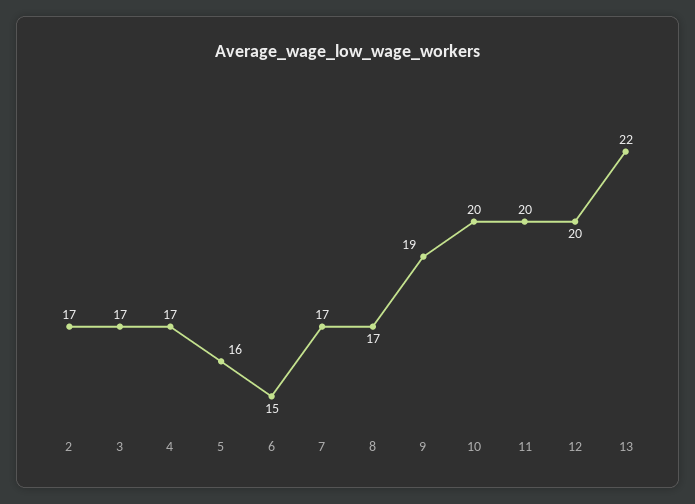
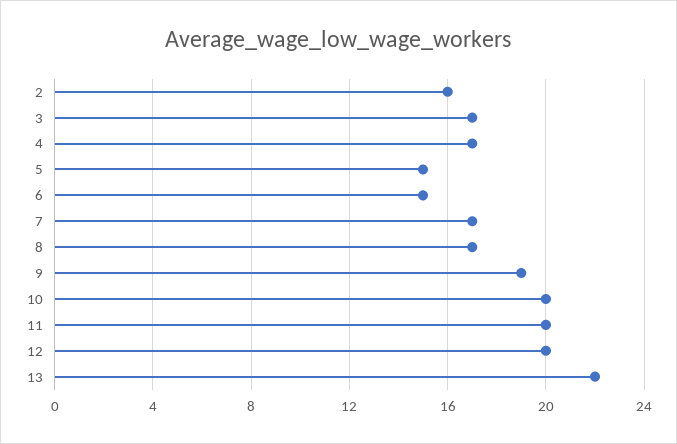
  {
-   "2": 17,
+   "2": 16,
    "3": 17,
    "4": 17,
-   "5": 16,
+   "5": 15,
    "6": 15,
    "7": 17,
    "8": 17,
    "9": 19,
    "10": 20,
    "11": 20,
    "12": 20,
    "13": 22
  }

